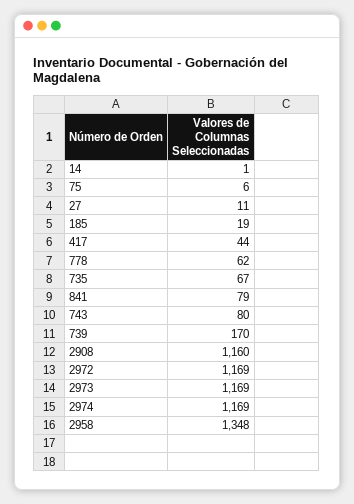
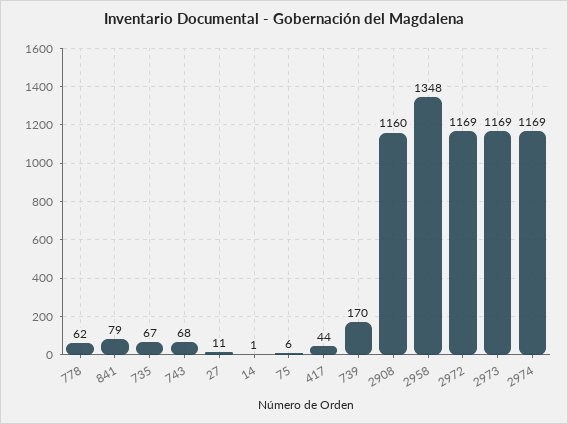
  {
    "14": 1,
    "75": 6,
    "27": 11,
-   "185": 19,
    "417": 44,
    "778": 62,
    "735": 67,
    "841": 79,
-   "743": 80,
+   "743": 68,
    "739": 170,
    "2908": 1160,
    "2972": 1169,
    "2973": 1169,
    "2974": 1169,
    "2958": 1348
  }

